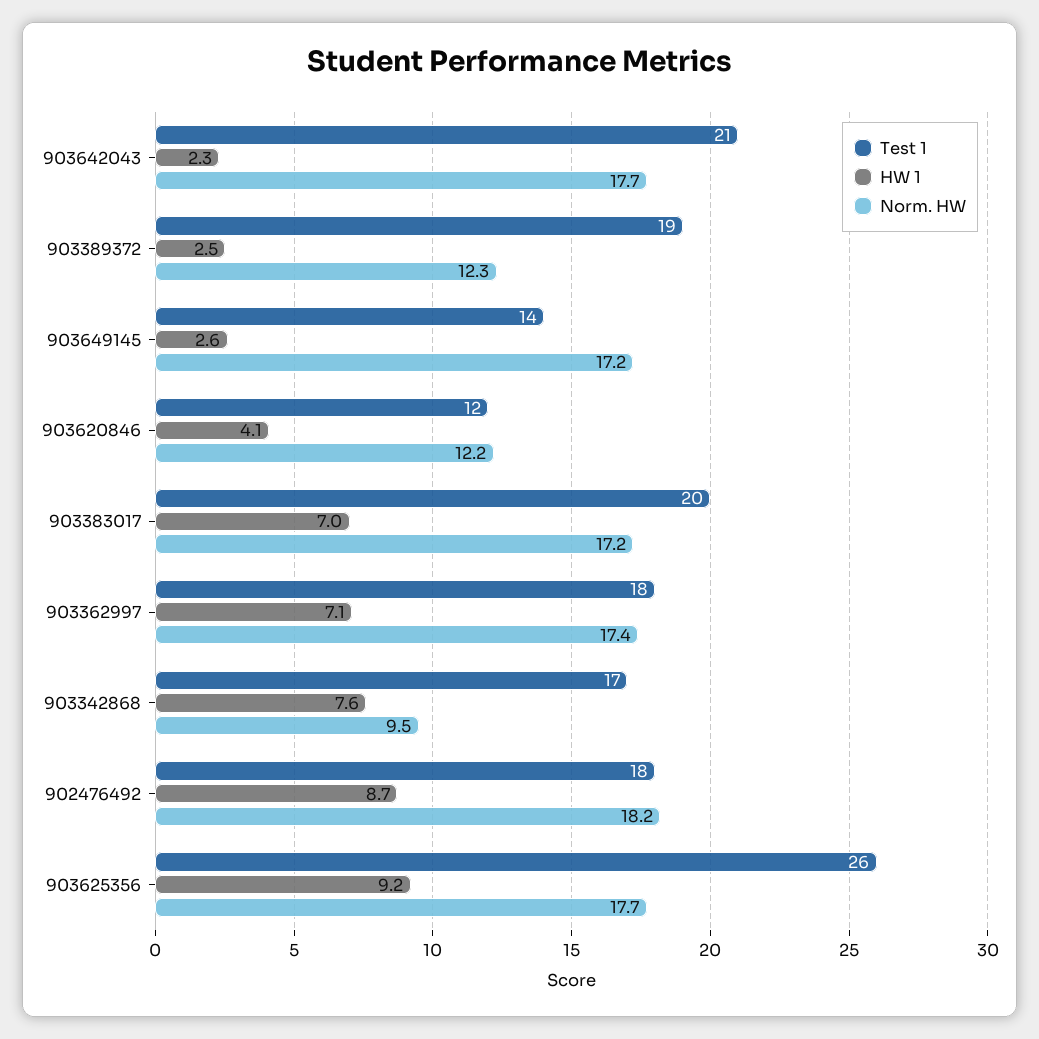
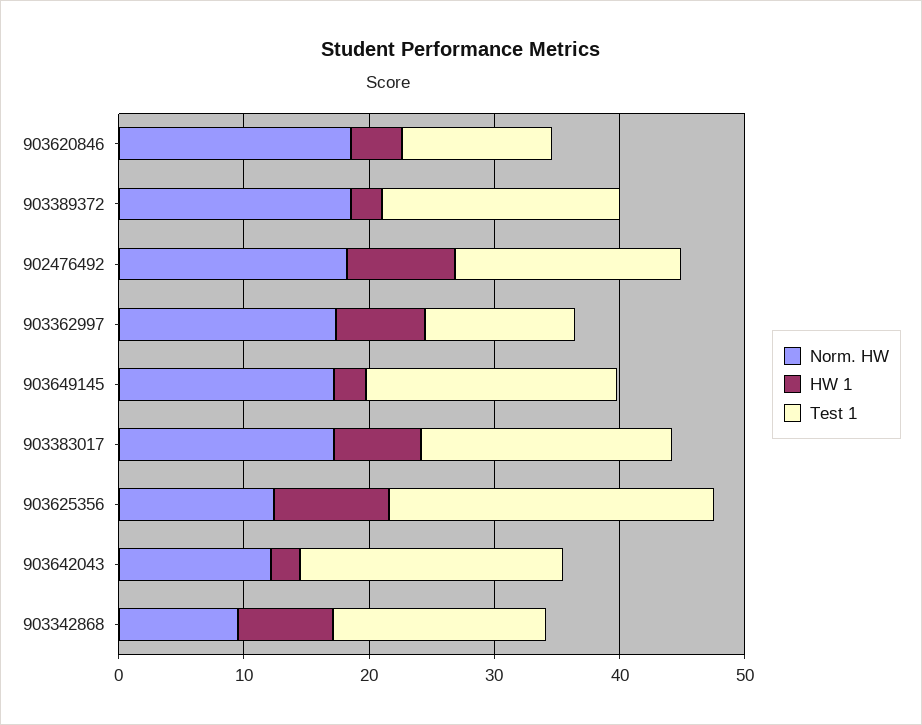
  {
    "Test 1": {
      "903642043": 21,
      "903389372": 19,
-     "903649145": 14,
+     "903649145": 20,
      "903620846": 12,
      "903383017": 20,
-     "903362997": 18,
+     "903362997": 12,
      "903342868": 17,
      "902476492": 18,
      "903625356": 26
    },
    "HW 1": {
      "903642043": 2.3,
      "903389372": 2.5,
      "903649145": 2.6,
      "903620846": 4.1,
      "903383017": 7,
      "903362997": 7.1,
      "903342868": 7.6,
      "902476492": 8.7,
      "903625356": 9.2
    },
    "Norm. HW": {
-     "903642043": 17.7,
+     "903642043": 12,
-     "903389372": 12.3,
+     "903389372": 18,
      "903649145": 17.2,
-     "903620846": 12.2,
+     "903620846": 18,
      "903383017": 17.2,
      "903362997": 17.4,
      "903342868": 9.5,
      "902476492": 18.2,
-     "903625356": 17.7
+     "903625356": 12
    }
  }

